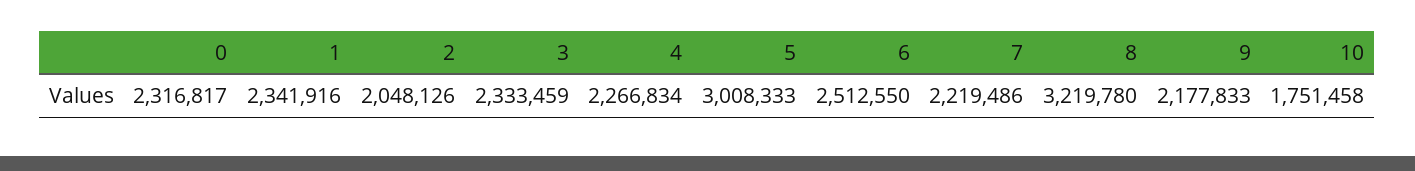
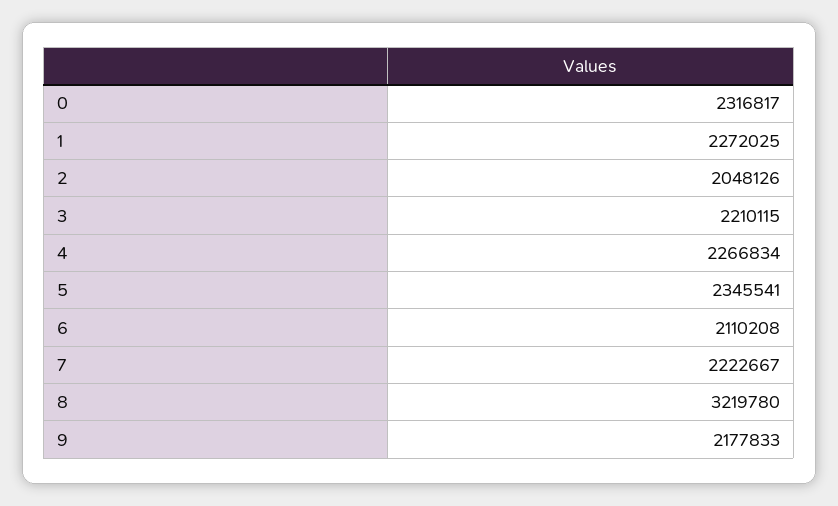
  {
    "0": 2316817,
-   "1": 2341916,
+   "1": 2272025,
    "2": 2048126,
-   "3": 2333459,
+   "3": 2210115,
    "4": 2266834,
-   "5": 3008333,
+   "5": 2345541,
-   "6": 2512550,
+   "6": 2110208,
-   "7": 2219486,
+   "7": 2222667,
    "8": 3219780,
-   "9": 2177833,
+   "9": 2177833
-   "10": 1751458
  }

